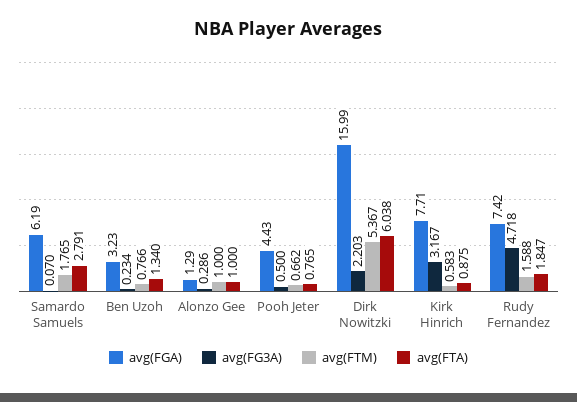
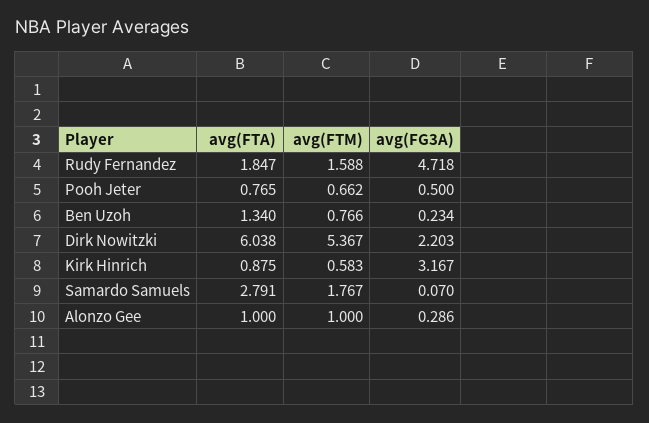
  {
-   "avg(FGA)": {
-     "Samardo Samuels": 6.19,
-     "Ben Uzoh": 3.23,
-     "Alonzo Gee": 1.29,
-     "Pooh Jeter": 4.43,
-     "Dirk Nowitzki": 15.99,
-     "Kirk Hinrich": 7.71,
-     "Rudy Fernandez": 7.42
-   },
    "avg(FG3A)": {
      "Samardo Samuels": 0.07,
      "Ben Uzoh": 0.234,
      "Alonzo Gee": 0.286,
      "Pooh Jeter": 0.5,
      "Dirk Nowitzki": 2.203,
      "Kirk Hinrich": 3.167,
      "Rudy Fernandez": 4.718
    },
    "avg(FTM)": {
-     "Samardo Samuels": 1.765,
+     "Samardo Samuels": 1.767,
      "Ben Uzoh": 0.766,
      "Alonzo Gee": 1,
      "Pooh Jeter": 0.662,
      "Dirk Nowitzki": 5.367,
      "Kirk Hinrich": 0.583,
      "Rudy Fernandez": 1.588
    },
    "avg(FTA)": {
      "Samardo Samuels": 2.791,
      "Ben Uzoh": 1.34,
      "Alonzo Gee": 1,
      "Pooh Jeter": 0.765,
      "Dirk Nowitzki": 6.038,
      "Kirk Hinrich": 0.875,
      "Rudy Fernandez": 1.847
    }
  }

